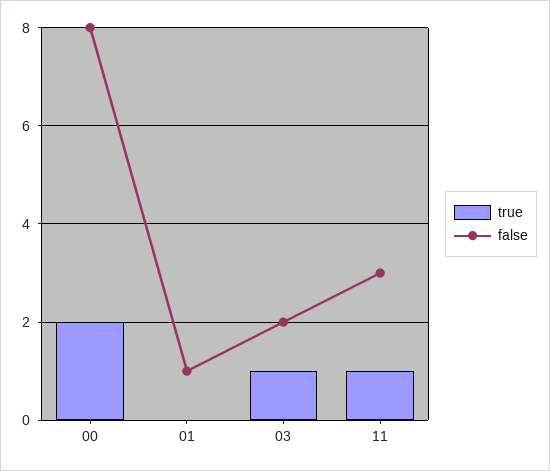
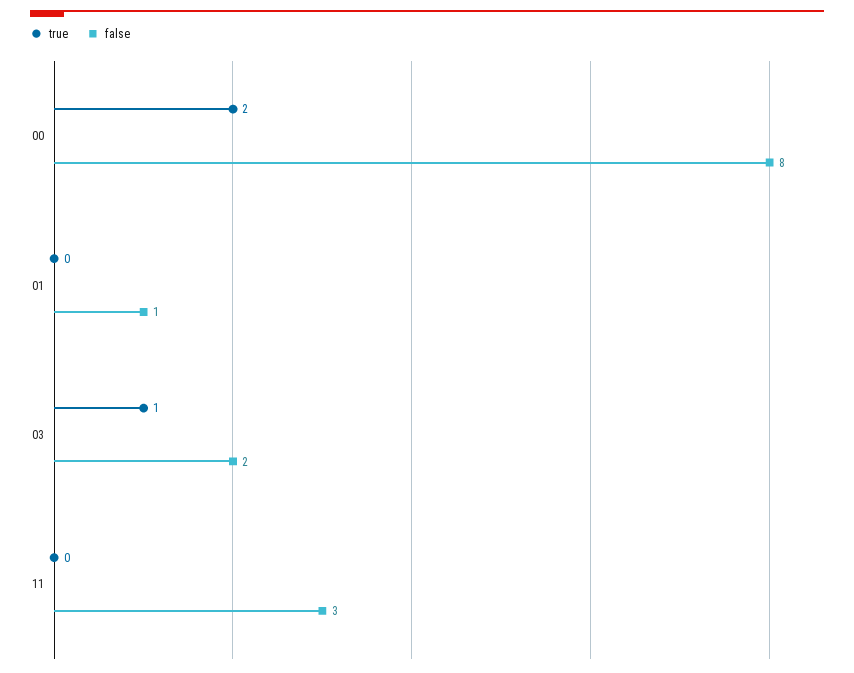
  {
    "true": {
      "00": 2,
      "01": 0,
      "03": 1,
-     "11": 1
+     "11": 0
    },
    "false": {
      "00": 8,
      "01": 1,
      "03": 2,
      "11": 3
    }
  }

